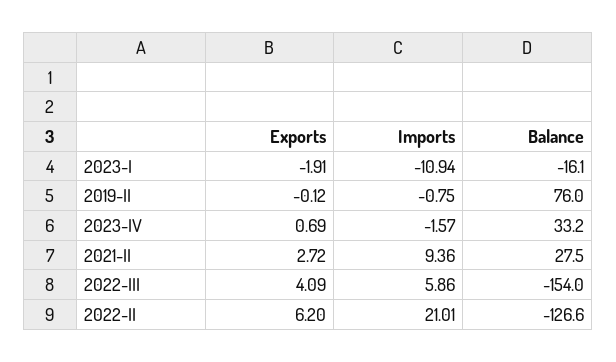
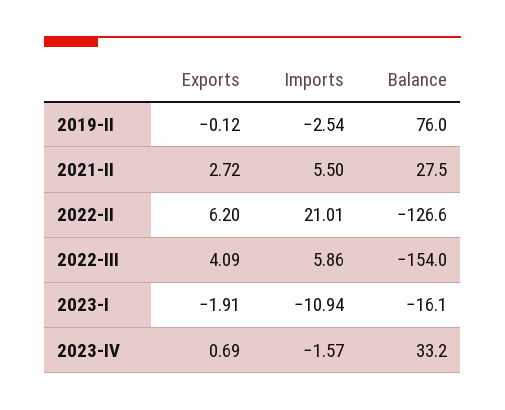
  {
    "Exports": {
      "2023-I": -1.91,
      "2019-II": -0.12,
      "2023-IV": 0.69,
      "2021-II": 2.72,
      "2022-III": 4.09,
      "2022-II": 6.2
    },
    "Imports": {
      "2023-I": -10.94,
-     "2019-II": -0.75,
+     "2019-II": -2.54,
      "2023-IV": -1.57,
-     "2021-II": 9.36,
+     "2021-II": 5.5,
      "2022-III": 5.86,
      "2022-II": 21.01
    },
    "Balance": {
      "2023-I": -16.1,
      "2019-II": 76,
      "2023-IV": 33.2,
      "2021-II": 27.5,
      "2022-III": -154,
      "2022-II": -126.6
    }
  }

